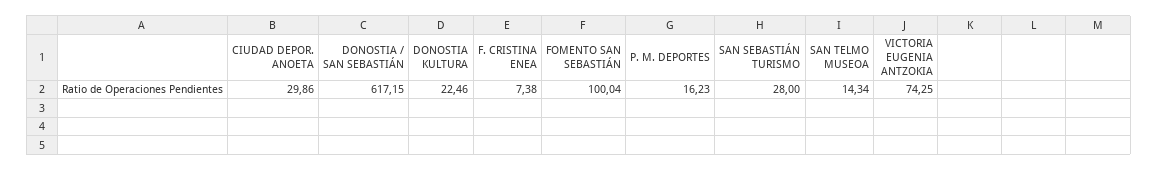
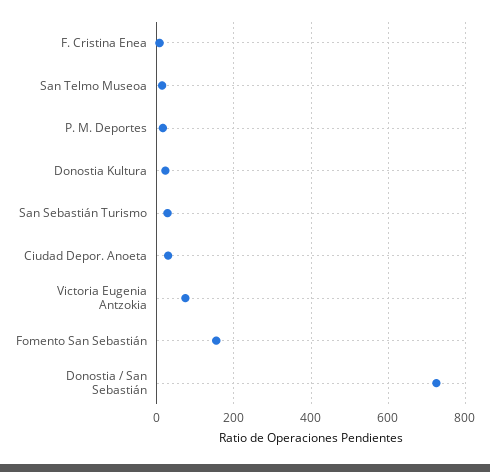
  {
    "CIUDAD DEPOR. ANOETA": 29.86,
-   "DONOSTIA / SAN SEBASTIÁN": 617.15,
+   "DONOSTIA / SAN SEBASTIÁN": 720,
    "DONOSTIA KULTURA": 22.46,
    "F. CRISTINA ENEA": 7.38,
-   "FOMENTO SAN SEBASTIÁN": 100.04,
+   "FOMENTO SAN SEBASTIÁN": 160,
    "P. M. DEPORTES": 16.23,
    "SAN SEBASTIÁN TURISMO": 28,
    "SAN TELMO MUSEOA": 14.34,
    "VICTORIA EUGENIA ANTZOKIA": 74.25
  }

